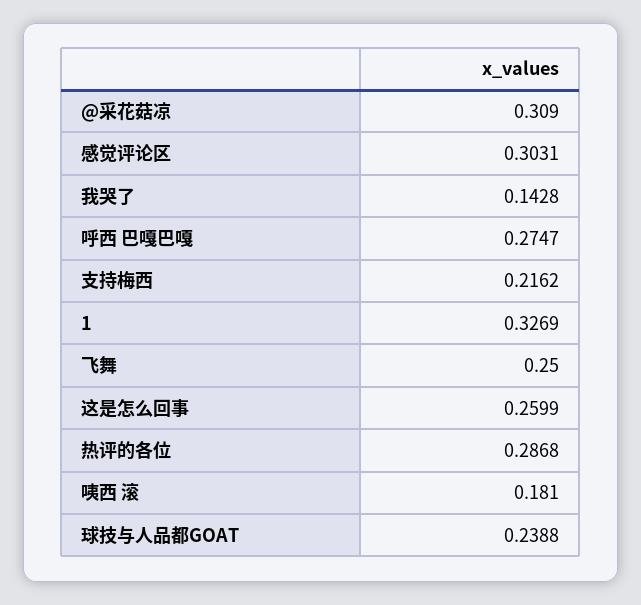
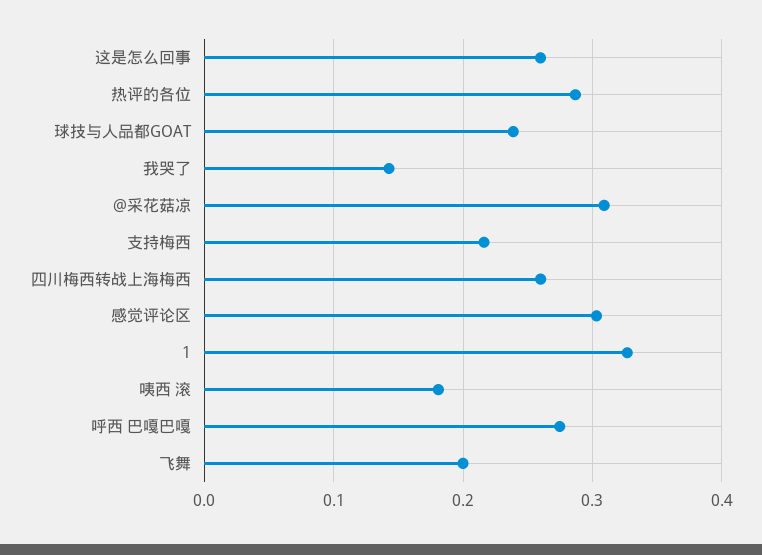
  {
    "@采花菇凉": 0.309,
    "感觉评论区": 0.3031,
    "我哭了": 0.1428,
    "呼西 巴嘎巴嘎": 0.2747,
    "支持梅西": 0.2162,
    "1": 0.3269,
-   "飞舞": 0.25,
+   "飞舞": 0.2,
    "这是怎么回事": 0.2599,
    "热评的各位": 0.2868,
    "咦西 滚": 0.181,
-   "球技与人品都GOAT": 0.2388
+   "球技与人品都GOAT": 0.2388,
+   "四川梅西转战上海梅西": 0.26
  }

